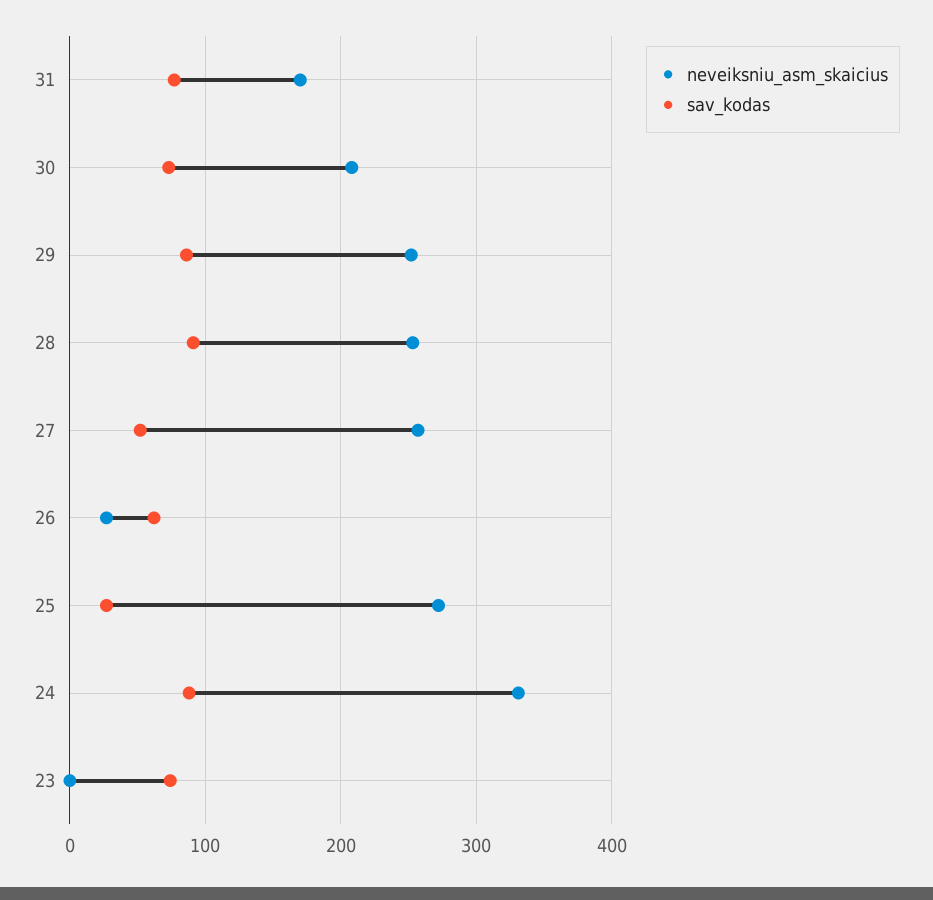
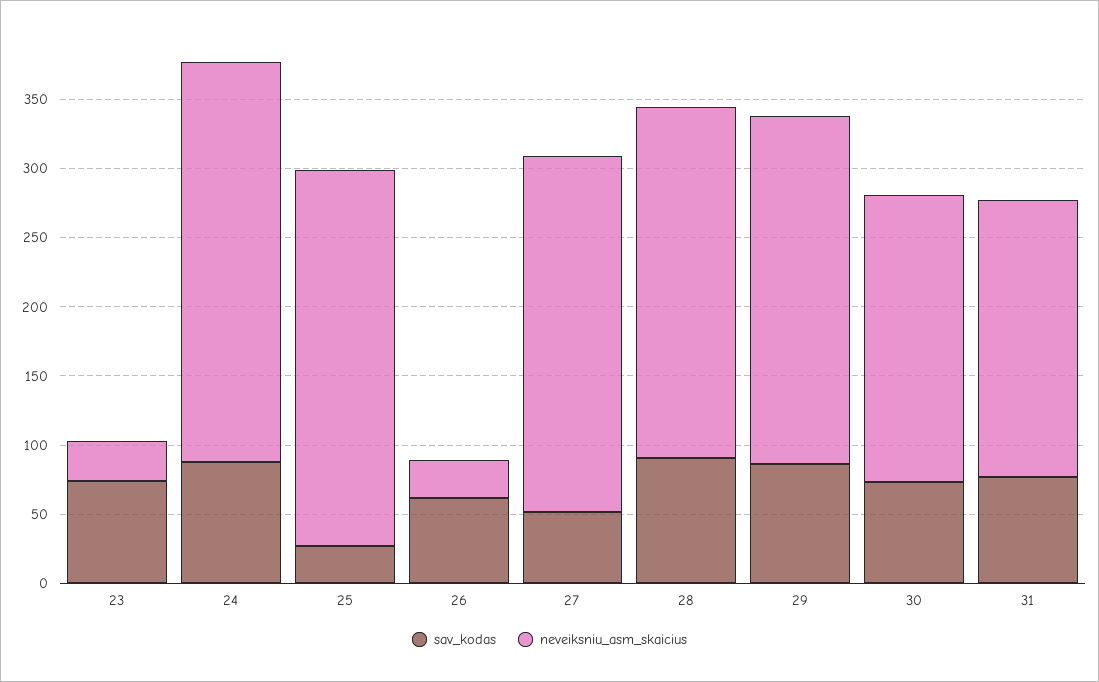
  {
    "neveiksniu_asm_skaicius": {
-     "31": 170,
+     "31": 200,
      "30": 210,
      "29": 250,
      "28": 250,
      "27": 260,
      "26": 30,
      "25": 270,
-     "24": 330,
+     "24": 290,
-     "23": 0
+     "23": 30
    },
    "sav_kodas": {
      "31": 80,
      "30": 70,
      "29": 90,
      "28": 90,
      "27": 50,
      "26": 60,
      "25": 30,
      "24": 90,
      "23": 70
    }
  }

